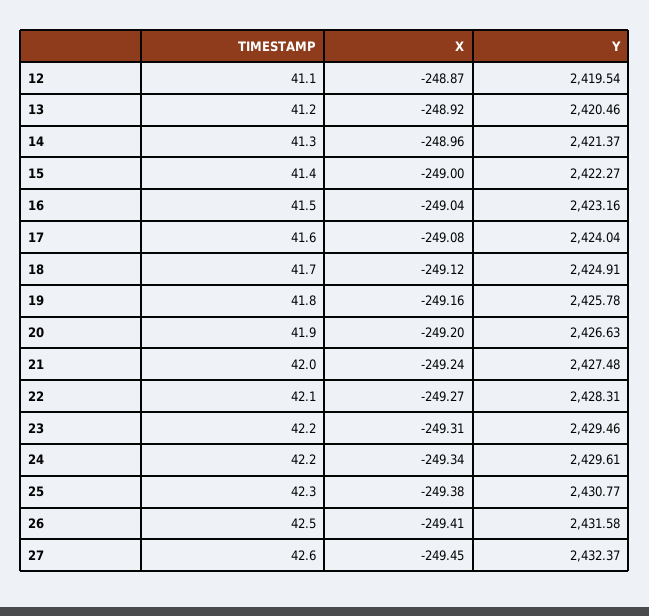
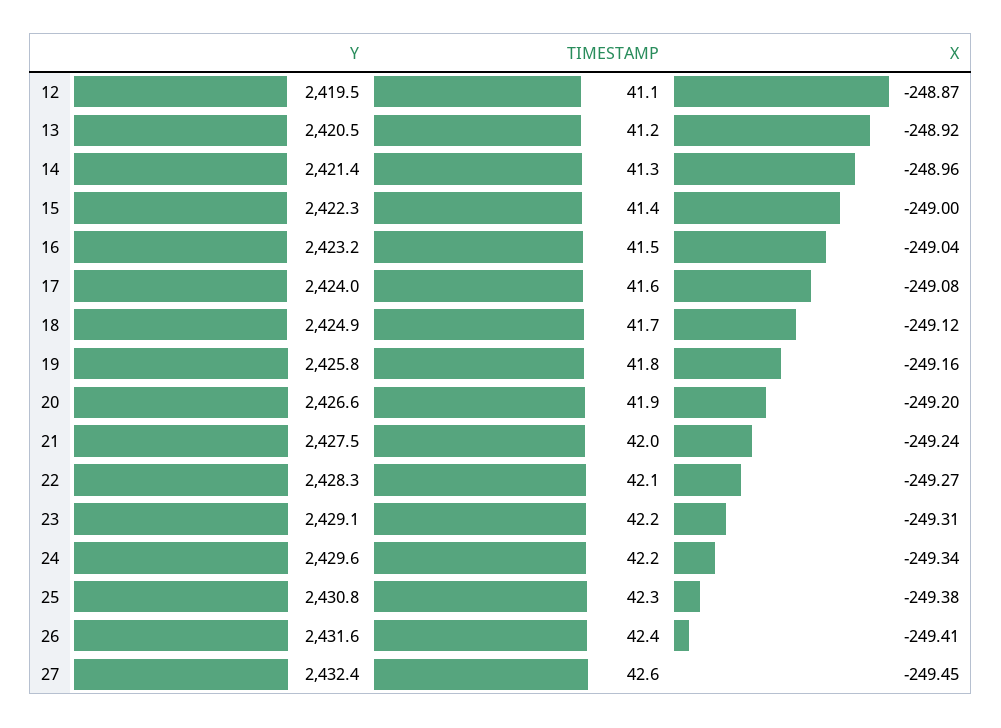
  {
    "TIMESTAMP": {
      "12": 41.1,
      "13": 41.2,
      "14": 41.3,
      "15": 41.4,
      "16": 41.5,
      "17": 41.6,
      "18": 41.7,
      "19": 41.8,
      "20": 41.9,
      "21": 42,
      "22": 42.1,
      "23": 42.2,
      "24": 42.2,
      "25": 42.3,
-     "26": 42.5,
+     "26": 42.4,
      "27": 42.6
    },
    "X": {
      "12": -248.87,
      "13": -248.92,
      "14": -248.96,
      "15": -249,
      "16": -249.04,
      "17": -249.08,
      "18": -249.12,
      "19": -249.16,
      "20": -249.2,
      "21": -249.24,
      "22": -249.27,
      "23": -249.31,
      "24": -249.34,
      "25": -249.38,
      "26": -249.41,
      "27": -249.45
    },
    "Y": {
      "12": 2419.54,
      "13": 2420.46,
      "14": 2421.37,
      "15": 2422.27,
      "16": 2423.16,
      "17": 2424.04,
      "18": 2424.91,
      "19": 2425.78,
      "20": 2426.63,
      "21": 2427.48,
      "22": 2428.31,
-     "23": 2429.46,
+     "23": 2429.1,
      "24": 2429.61,
      "25": 2430.77,
      "26": 2431.58,
      "27": 2432.37
    }
  }

